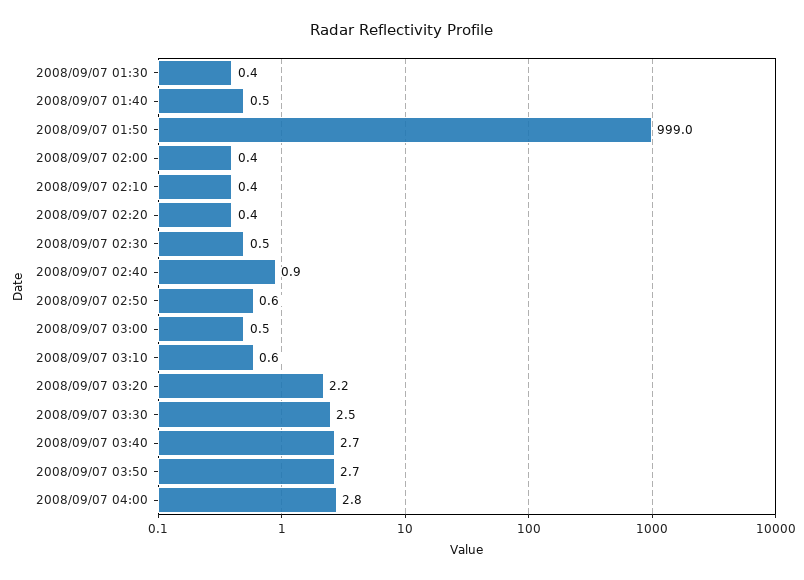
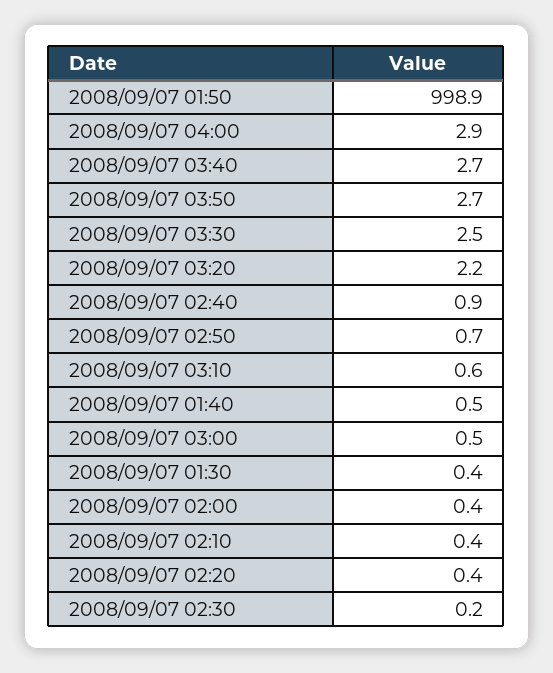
  {
    "2008/09/07 01:30": 0.4,
    "2008/09/07 01:40": 0.5,
-   "2008/09/07 01:50": 999,
+   "2008/09/07 01:50": 998.9,
    "2008/09/07 02:00": 0.4,
    "2008/09/07 02:10": 0.4,
    "2008/09/07 02:20": 0.4,
-   "2008/09/07 02:30": 0.5,
+   "2008/09/07 02:30": 0.2,
    "2008/09/07 02:40": 0.9,
-   "2008/09/07 02:50": 0.6,
+   "2008/09/07 02:50": 0.7,
    "2008/09/07 03:00": 0.5,
    "2008/09/07 03:10": 0.6,
    "2008/09/07 03:20": 2.2,
    "2008/09/07 03:30": 2.5,
    "2008/09/07 03:40": 2.7,
    "2008/09/07 03:50": 2.7,
-   "2008/09/07 04:00": 2.8
+   "2008/09/07 04:00": 2.9
  }

